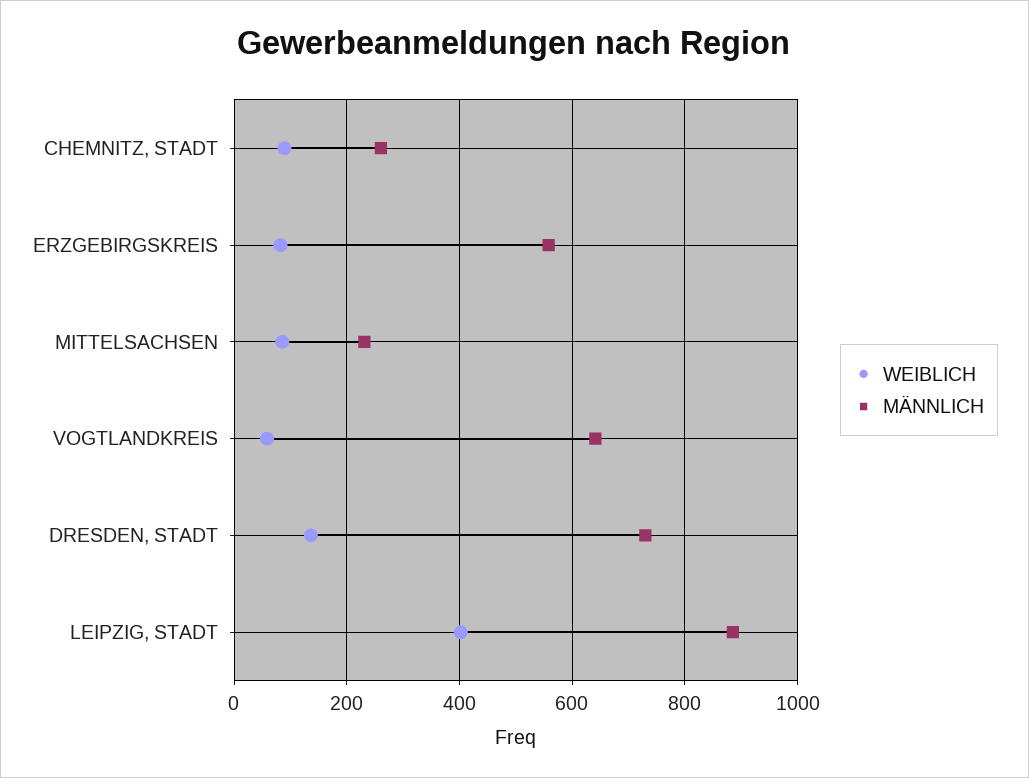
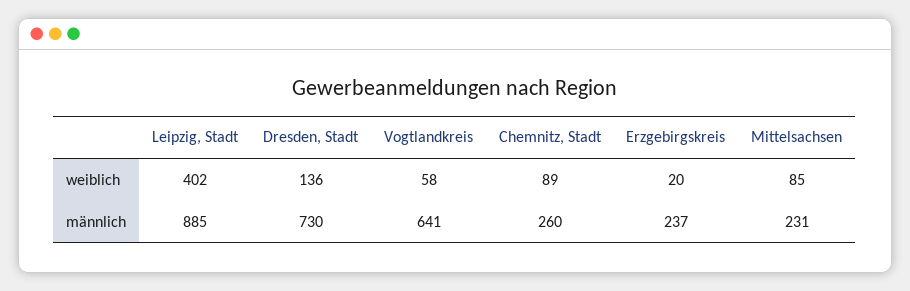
  {
    "WEIBLICH": {
      "CHEMNITZ, STADT": 89,
-     "ERZGEBIRGSKREIS": 80,
+     "ERZGEBIRGSKREIS": 20,
      "MITTELSACHSEN": 85,
      "VOGTLANDKREIS": 58,
      "DRESDEN, STADT": 136,
      "LEIPZIG, STADT": 402
    },
    "MÄNNLICH": {
      "CHEMNITZ, STADT": 260,
-     "ERZGEBIRGSKREIS": 560,
+     "ERZGEBIRGSKREIS": 237,
      "MITTELSACHSEN": 231,
      "VOGTLANDKREIS": 641,
      "DRESDEN, STADT": 730,
      "LEIPZIG, STADT": 885
    }
  }

